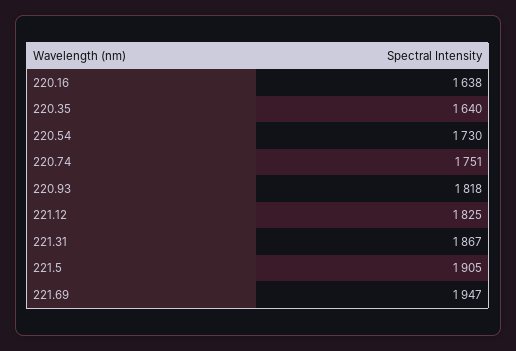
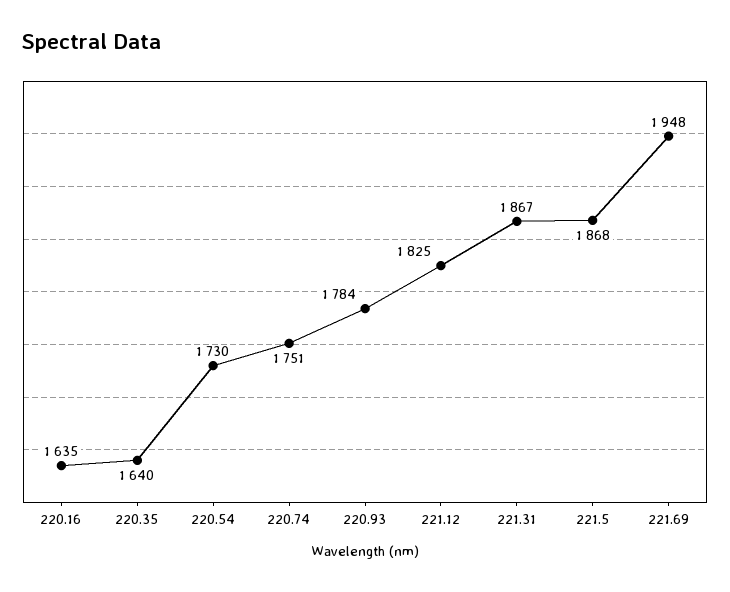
  {
-   "220.16": 1638,
+   "220.16": 1635,
    "220.35": 1640,
    "220.54": 1730,
    "220.74": 1751,
-   "220.93": 1818,
+   "220.93": 1784,
    "221.12": 1825,
    "221.31": 1867,
-   "221.5": 1905,
+   "221.5": 1868,
-   "221.69": 1947
+   "221.69": 1948
  }

